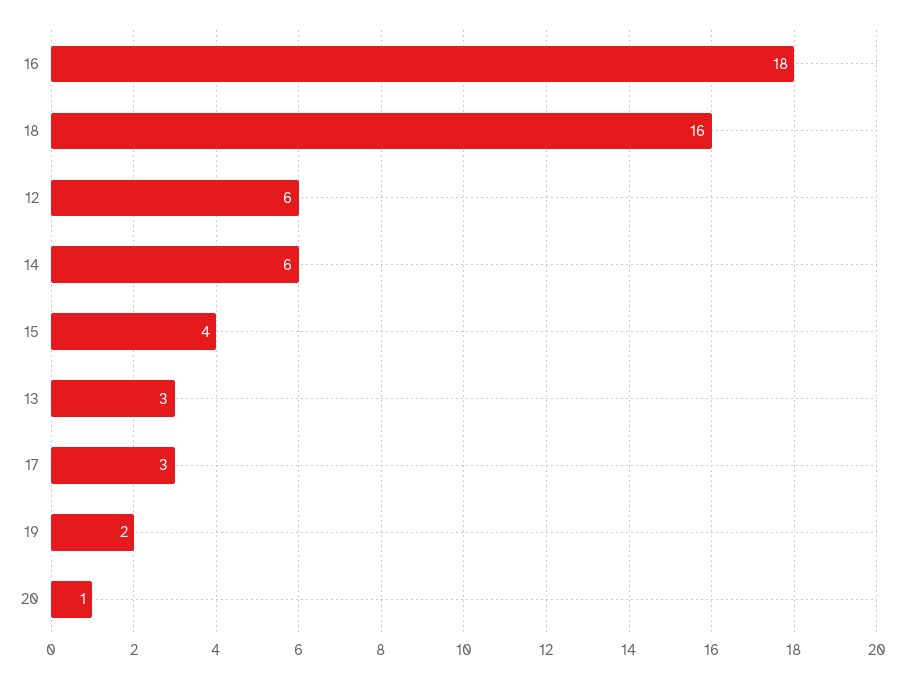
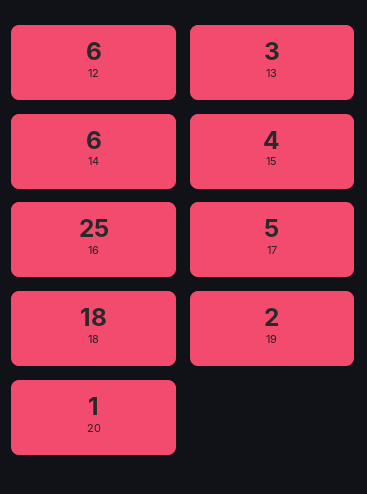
  {
-   "16": 18,
+   "16": 25,
-   "18": 16,
+   "18": 18,
    "12": 6,
    "14": 6,
    "15": 4,
    "13": 3,
-   "17": 3,
+   "17": 5,
    "19": 2,
    "20": 1
  }

